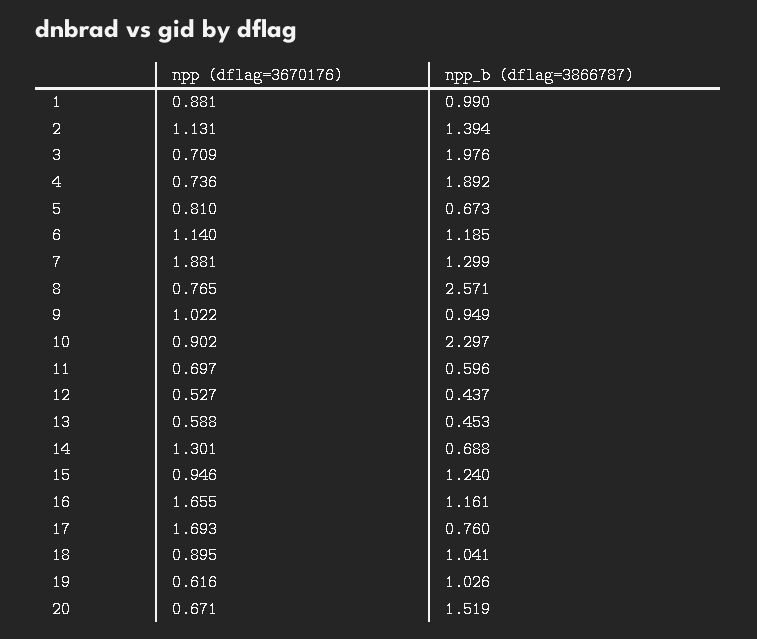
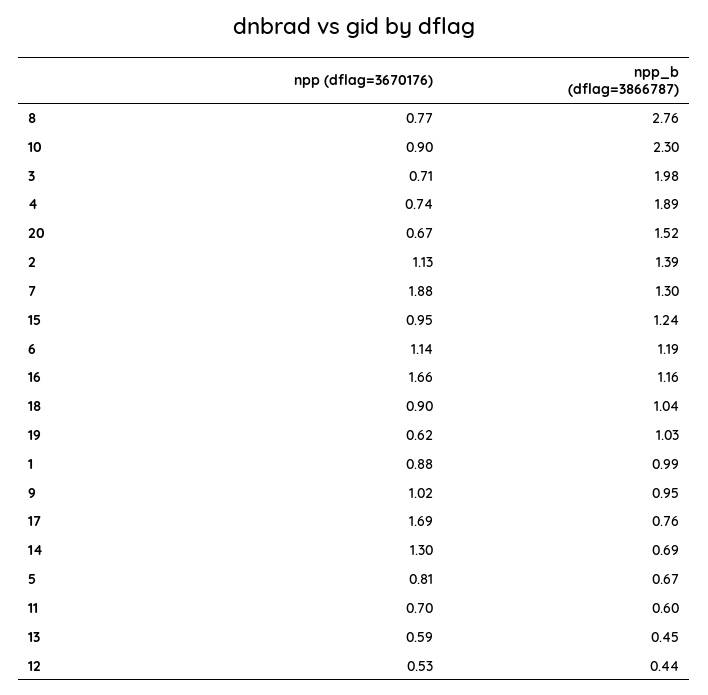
  {
    "npp (dflag=3670176)": {
      "1": 0.881,
      "2": 1.131,
      "3": 0.709,
      "4": 0.736,
      "5": 0.81,
      "6": 1.14,
      "7": 1.881,
      "8": 0.765,
      "9": 1.022,
      "10": 0.902,
      "11": 0.697,
      "12": 0.527,
      "13": 0.588,
      "14": 1.301,
      "15": 0.946,
      "16": 1.655,
      "17": 1.693,
      "18": 0.895,
      "19": 0.616,
      "20": 0.671
    },
    "npp_b (dflag=3866787)": {
      "1": 0.99,
      "2": 1.394,
      "3": 1.976,
      "4": 1.892,
      "5": 0.673,
      "6": 1.185,
      "7": 1.299,
-     "8": 2.571,
+     "8": 2.76,
      "9": 0.949,
      "10": 2.297,
      "11": 0.596,
      "12": 0.437,
      "13": 0.453,
      "14": 0.688,
      "15": 1.24,
      "16": 1.161,
      "17": 0.76,
      "18": 1.041,
      "19": 1.026,
      "20": 1.519
    }
  }

